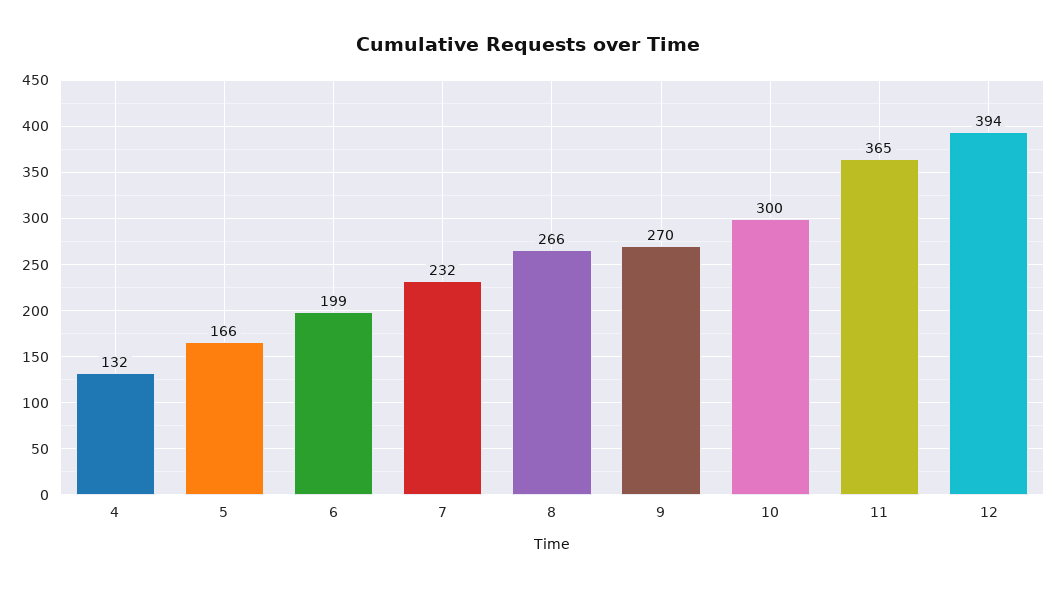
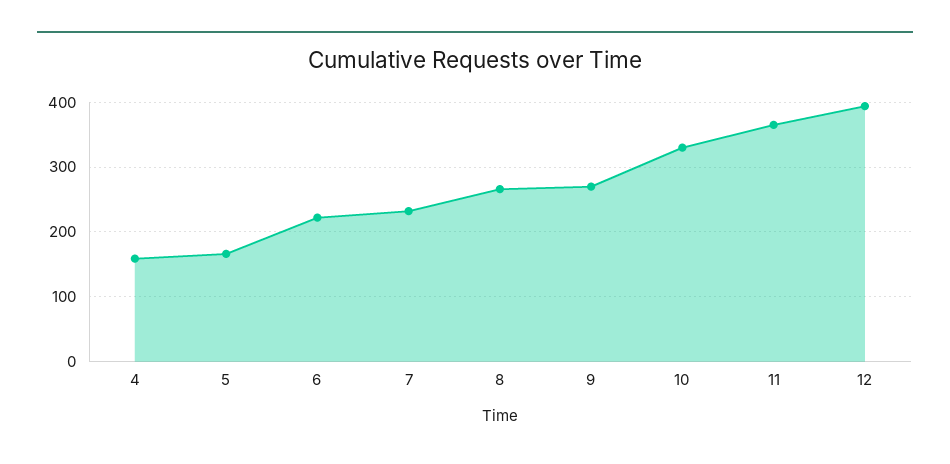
  {
-   "4": 132,
+   "4": 160,
    "5": 166,
-   "6": 199,
+   "6": 220,
    "7": 232,
    "8": 266,
    "9": 270,
-   "10": 300,
+   "10": 330,
    "11": 365,
    "12": 394
  }

